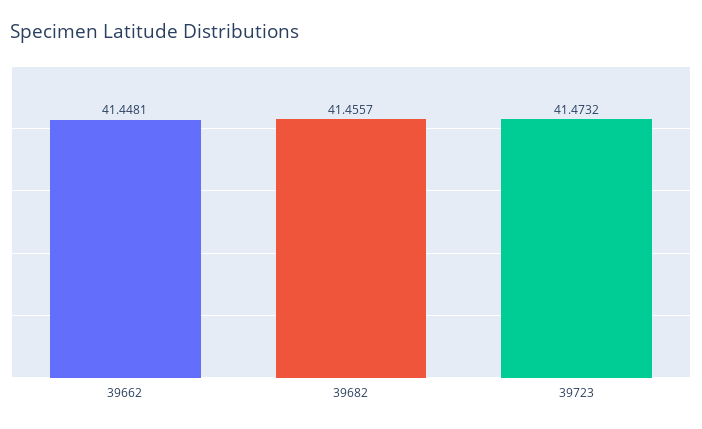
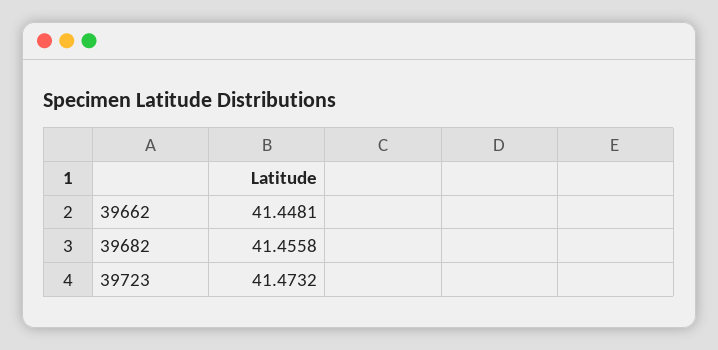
  {
    "39662": 41.4481,
-   "39682": 41.4557,
+   "39682": 41.4558,
    "39723": 41.4732
  }

